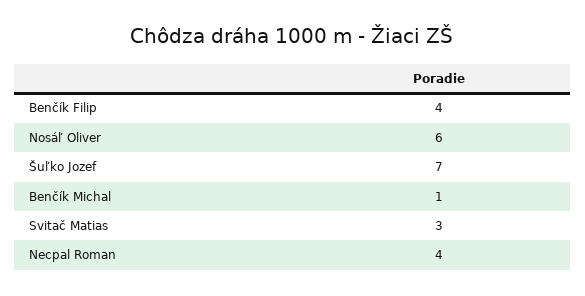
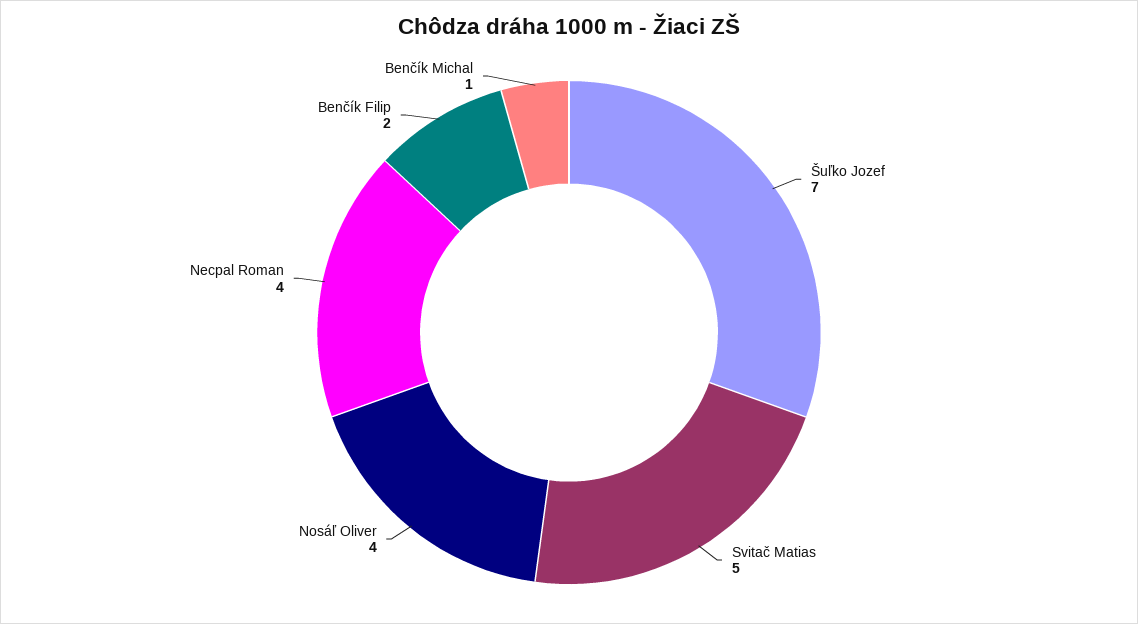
  {
-   "Benčík Filip": 4,
+   "Benčík Filip": 2,
-   "Nosáľ Oliver": 6,
+   "Nosáľ Oliver": 4,
    "Šuľko Jozef": 7,
    "Benčík Michal": 1,
-   "Svitač Matias": 3,
+   "Svitač Matias": 5,
    "Necpal Roman": 4
  }

